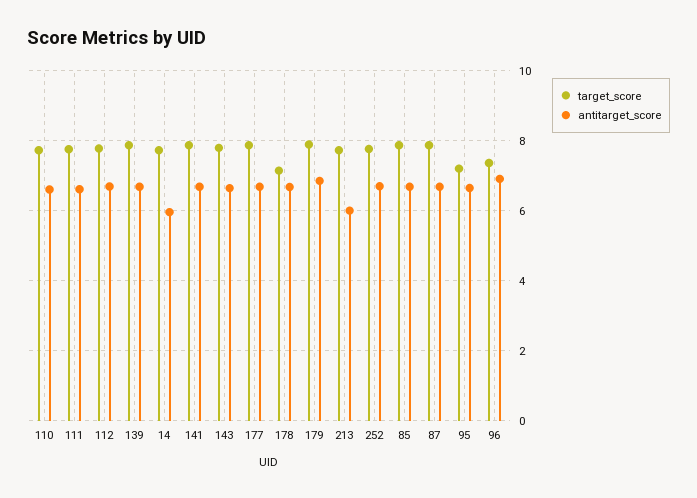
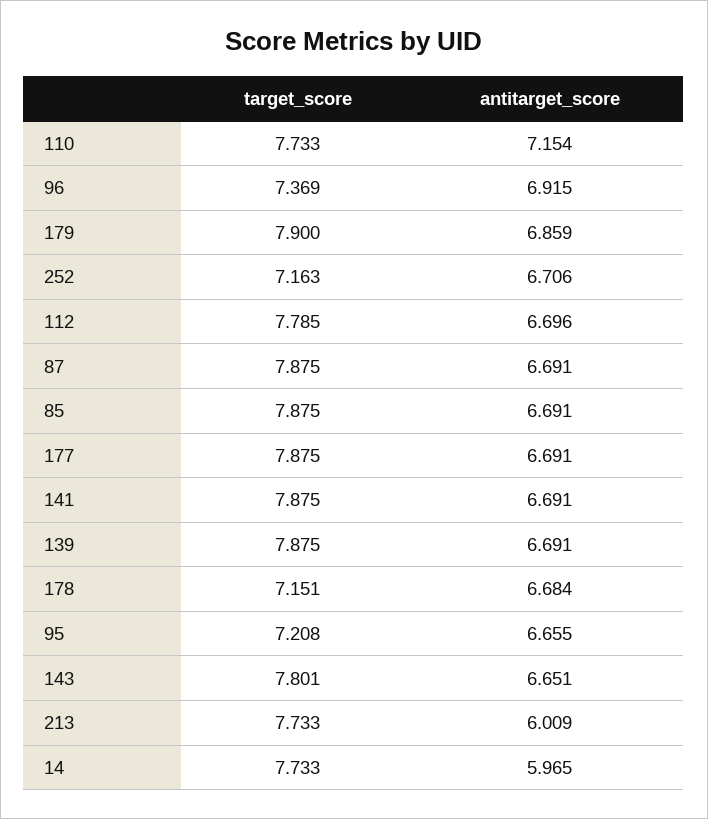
  {
    "target_score": {
      "110": 7.733,
-     "111": 7.8,
      "112": 7.785,
      "139": 7.875,
      "14": 7.733,
      "141": 7.875,
      "143": 7.801,
      "177": 7.875,
      "178": 7.151,
      "179": 7.9,
      "213": 7.733,
-     "252": 7.8,
+     "252": 7.163,
      "85": 7.875,
      "87": 7.875,
      "95": 7.208,
      "96": 7.369
    },
    "antitarget_score": {
-     "110": 6.6,
+     "110": 7.154,
-     "111": 6.6,
      "112": 6.696,
      "139": 6.691,
      "14": 5.965,
      "141": 6.691,
      "143": 6.651,
      "177": 6.691,
      "178": 6.684,
      "179": 6.859,
      "213": 6.009,
      "252": 6.706,
      "85": 6.691,
      "87": 6.691,
      "95": 6.655,
      "96": 6.915
    }
  }

